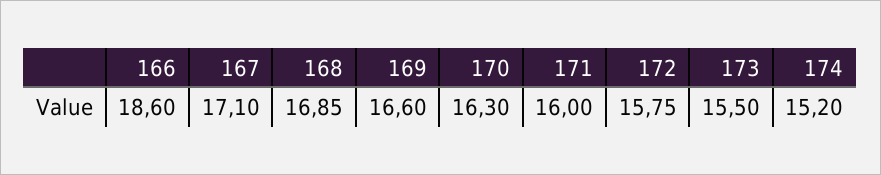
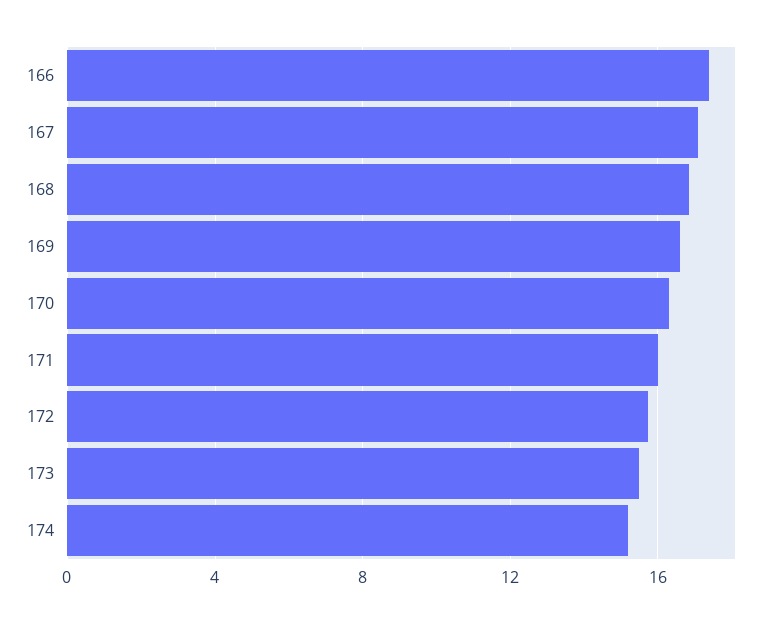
  {
-   "166": 18.6,
+   "166": 17.5,
    "167": 17.1,
    "168": 16.85,
    "169": 16.6,
    "170": 16.3,
    "171": 16,
    "172": 15.75,
    "173": 15.5,
    "174": 15.2
  }

